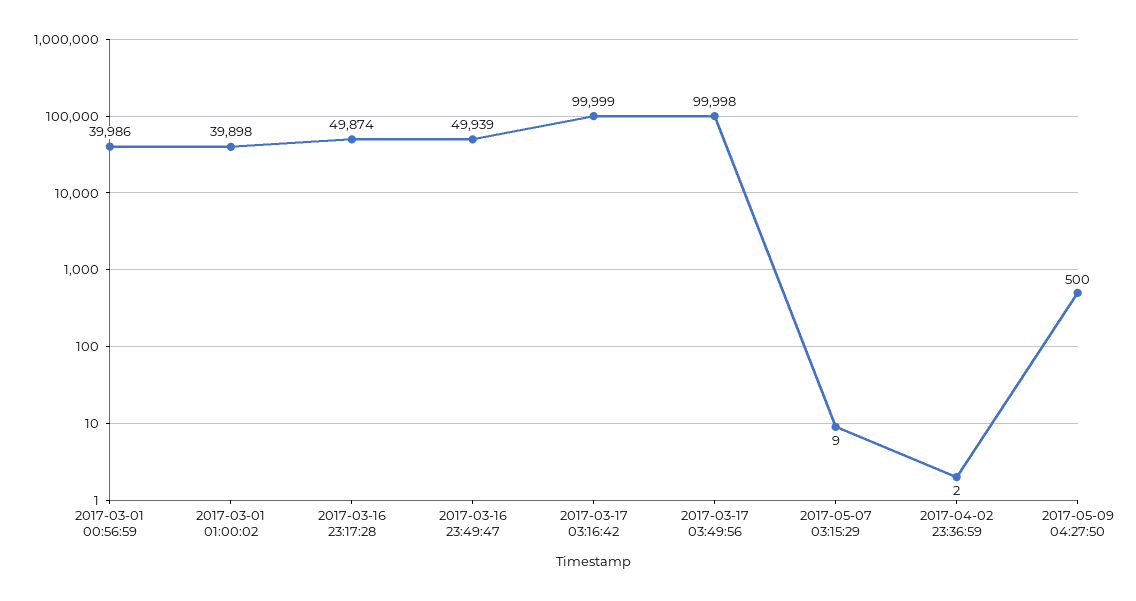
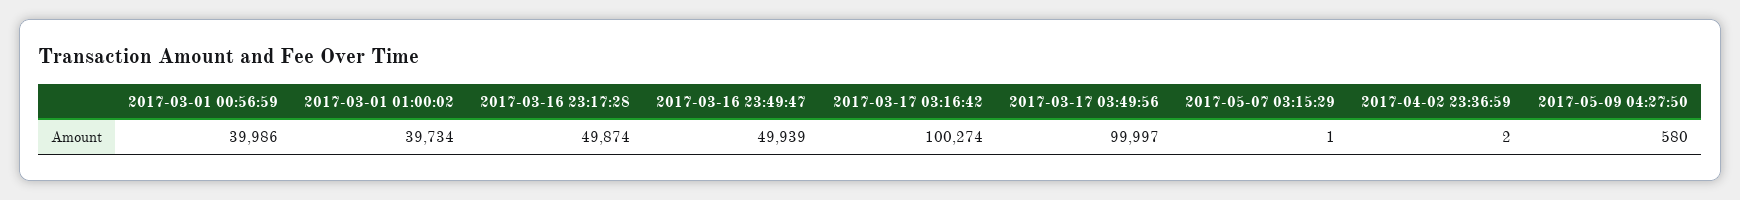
  {
    "2017-03-01 00:56:59": 39986,
-   "2017-03-01 01:00:02": 39898,
+   "2017-03-01 01:00:02": 39734,
    "2017-03-16 23:17:28": 49874,
    "2017-03-16 23:49:47": 49939,
-   "2017-03-17 03:16:42": 99999,
+   "2017-03-17 03:16:42": 100274,
-   "2017-03-17 03:49:56": 99998,
+   "2017-03-17 03:49:56": 99997,
-   "2017-05-07 03:15:29": 9,
+   "2017-05-07 03:15:29": 1,
    "2017-04-02 23:36:59": 2,
-   "2017-05-09 04:27:50": 500
+   "2017-05-09 04:27:50": 580
  }

